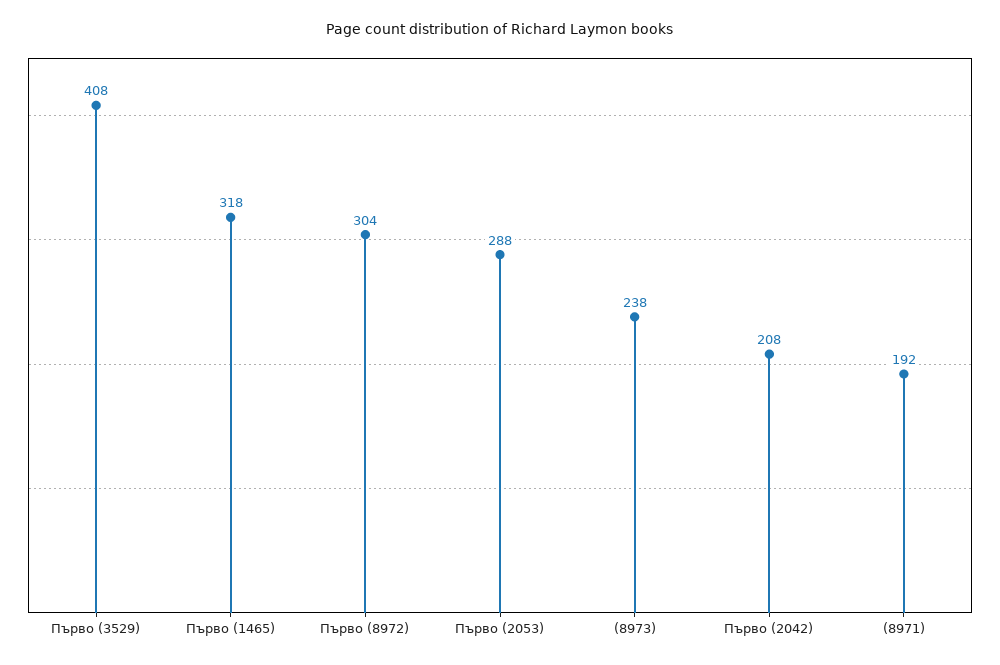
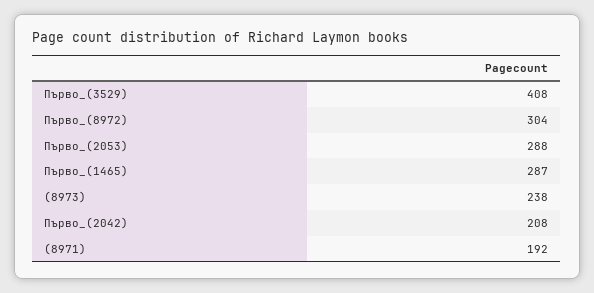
  {
    "Първо (3529)": 408,
-   "Първо (1465)": 318,
+   "Първо (1465)": 287,
    "Първо (8972)": 304,
    "Първо (2053)": 288,
    "(8973)": 238,
    "Първо (2042)": 208,
    "(8971)": 192
  }

